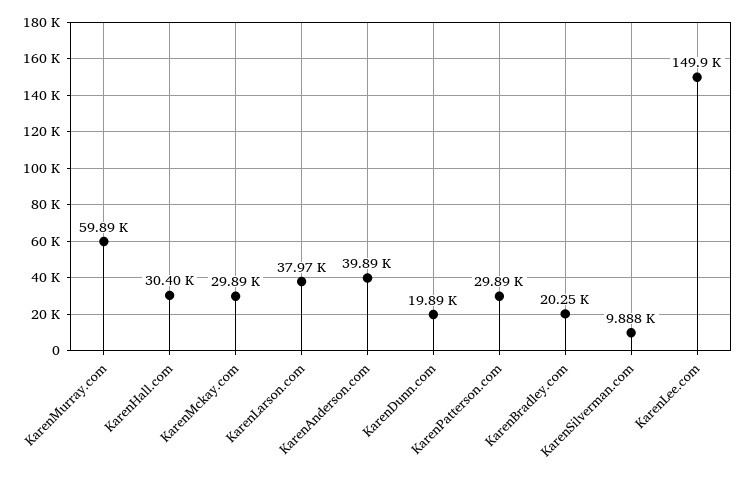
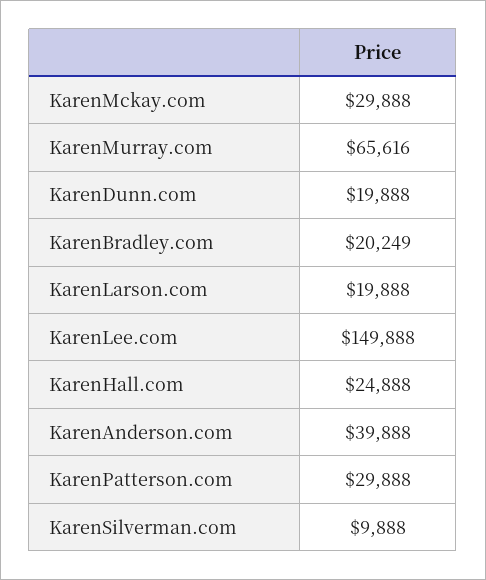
  {
-   "KarenMurray.com": 59890,
+   "KarenMurray.com": 65616,
-   "KarenHall.com": 30400,
+   "KarenHall.com": 24888,
    "KarenMckay.com": 29888,
-   "KarenLarson.com": 37970,
+   "KarenLarson.com": 19888,
    "KarenAnderson.com": 39888,
    "KarenDunn.com": 19888,
    "KarenPatterson.com": 29888,
    "KarenBradley.com": 20249,
    "KarenSilverman.com": 9888,
    "KarenLee.com": 149888
  }

